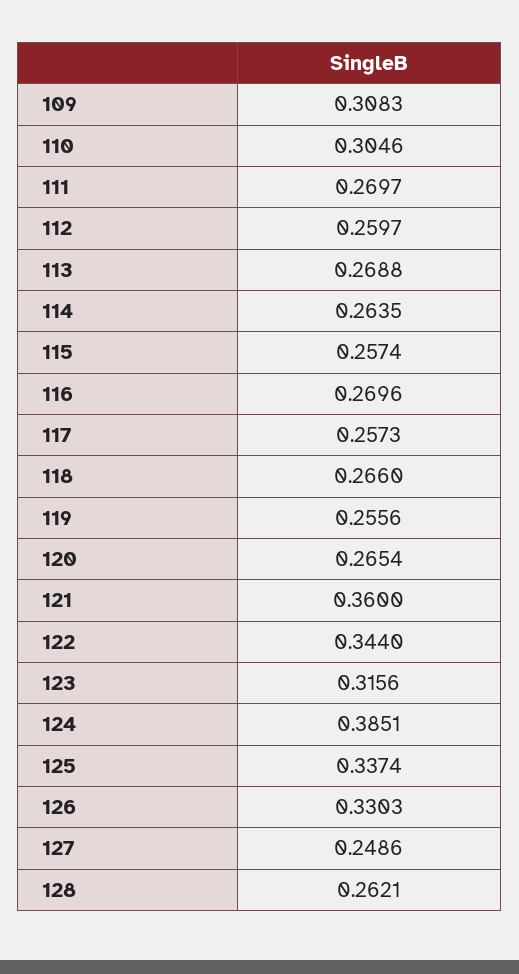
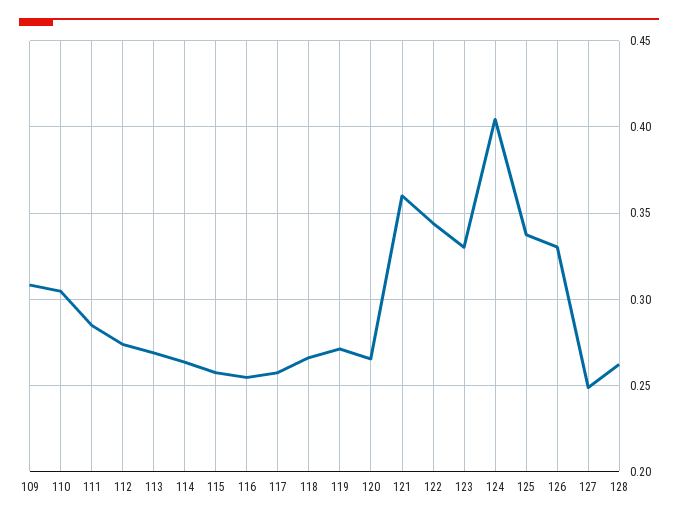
  {
    "109": 0.3083,
    "110": 0.3046,
-   "111": 0.2697,
+   "111": 0.285,
-   "112": 0.2597,
+   "112": 0.275,
    "113": 0.2688,
    "114": 0.2635,
    "115": 0.2574,
-   "116": 0.2696,
+   "116": 0.255,
    "117": 0.2573,
    "118": 0.266,
-   "119": 0.2556,
+   "119": 0.27,
    "120": 0.2654,
    "121": 0.36,
    "122": 0.344,
-   "123": 0.3156,
+   "123": 0.33,
-   "124": 0.3851,
+   "124": 0.405,
    "125": 0.3374,
    "126": 0.3303,
    "127": 0.2486,
    "128": 0.2621
  }

